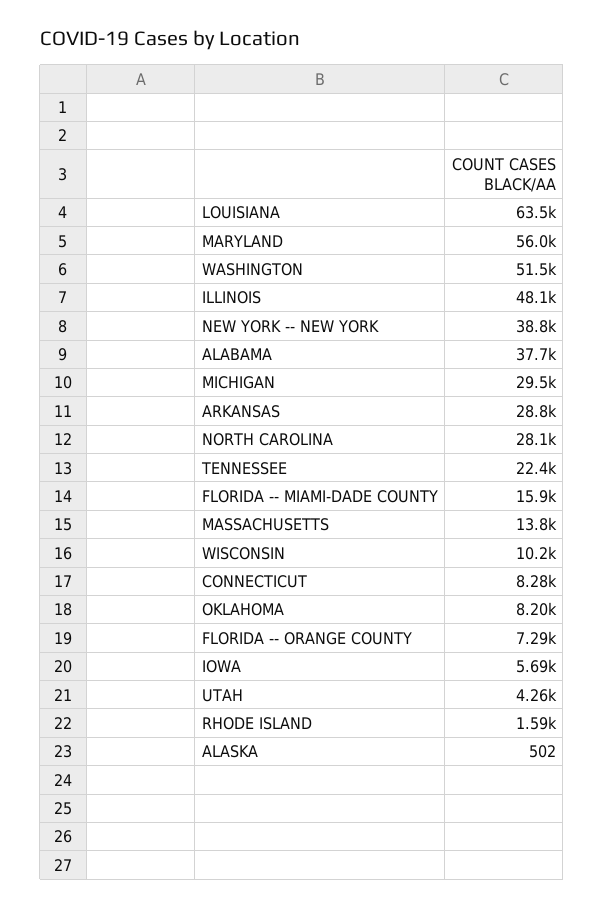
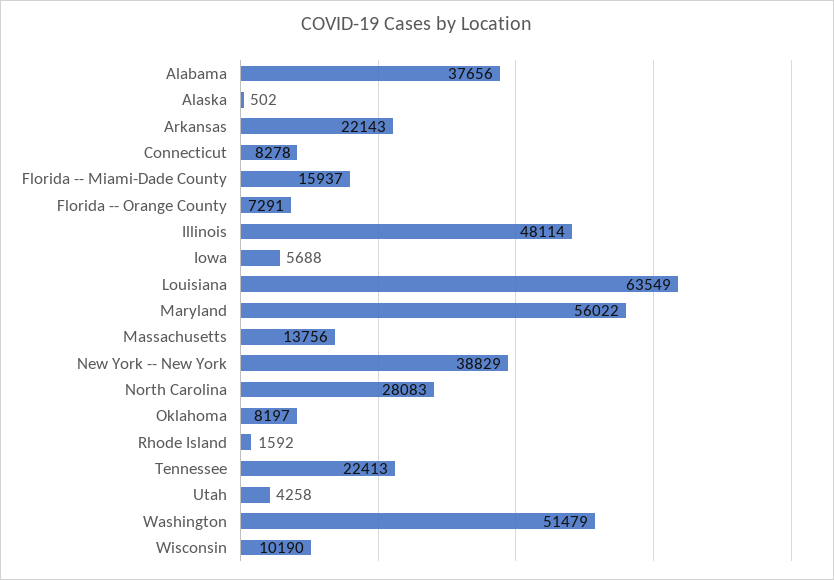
  {
    "LOUISIANA": 63549,
    "MARYLAND": 56022,
    "WASHINGTON": 51479,
    "ILLINOIS": 48114,
    "NEW YORK -- NEW YORK": 38829,
    "ALABAMA": 37656,
-   "MICHIGAN": 29500,
-   "ARKANSAS": 28800,
+   "ARKANSAS": 22143,
    "NORTH CAROLINA": 28083,
    "TENNESSEE": 22413,
    "FLORIDA -- MIAMI-DADE COUNTY": 15937,
    "MASSACHUSETTS": 13756,
    "WISCONSIN": 10190,
    "CONNECTICUT": 8278,
    "OKLAHOMA": 8197,
    "FLORIDA -- ORANGE COUNTY": 7291,
    "IOWA": 5688,
    "UTAH": 4258,
    "RHODE ISLAND": 1592,
    "ALASKA": 502
  }

